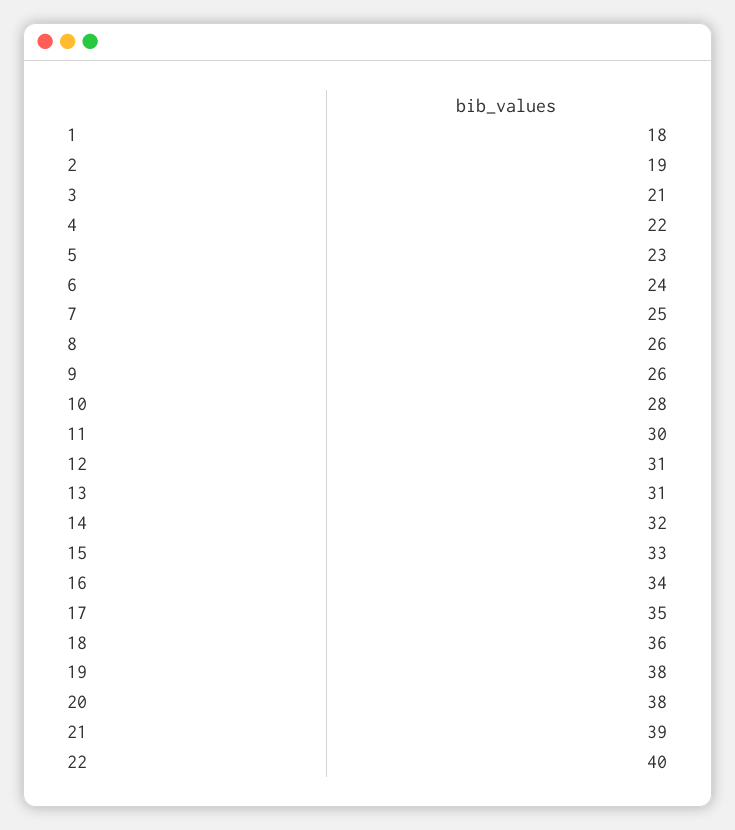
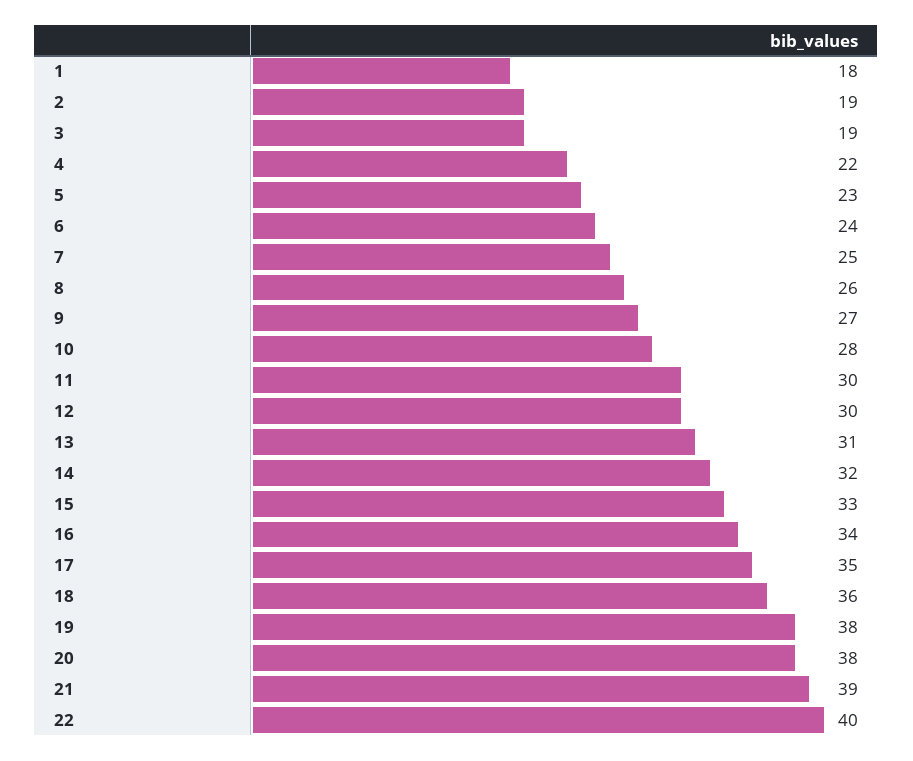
  {
    "1": 18,
    "2": 19,
-   "3": 21,
+   "3": 19,
    "4": 22,
    "5": 23,
    "6": 24,
    "7": 25,
    "8": 26,
-   "9": 26,
+   "9": 27,
    "10": 28,
    "11": 30,
-   "12": 31,
+   "12": 30,
    "13": 31,
    "14": 32,
    "15": 33,
    "16": 34,
    "17": 35,
    "18": 36,
    "19": 38,
    "20": 38,
    "21": 39,
    "22": 40
  }

